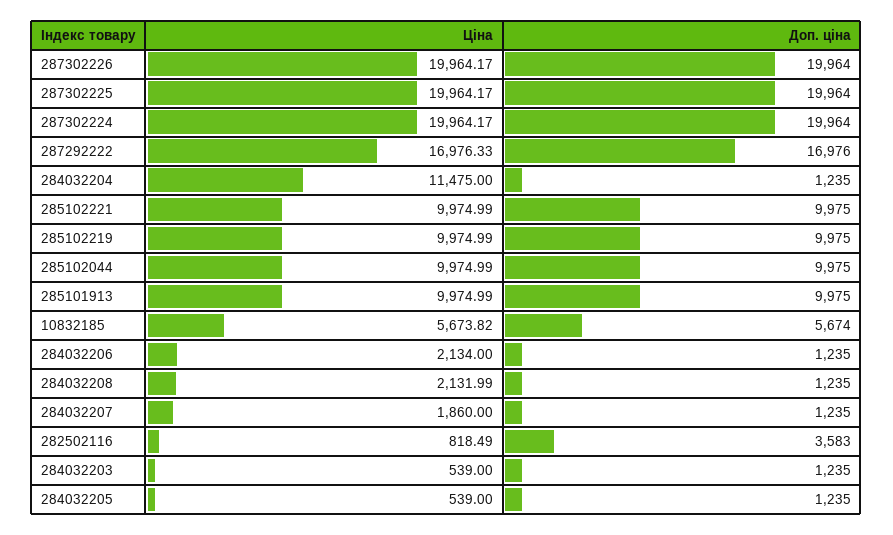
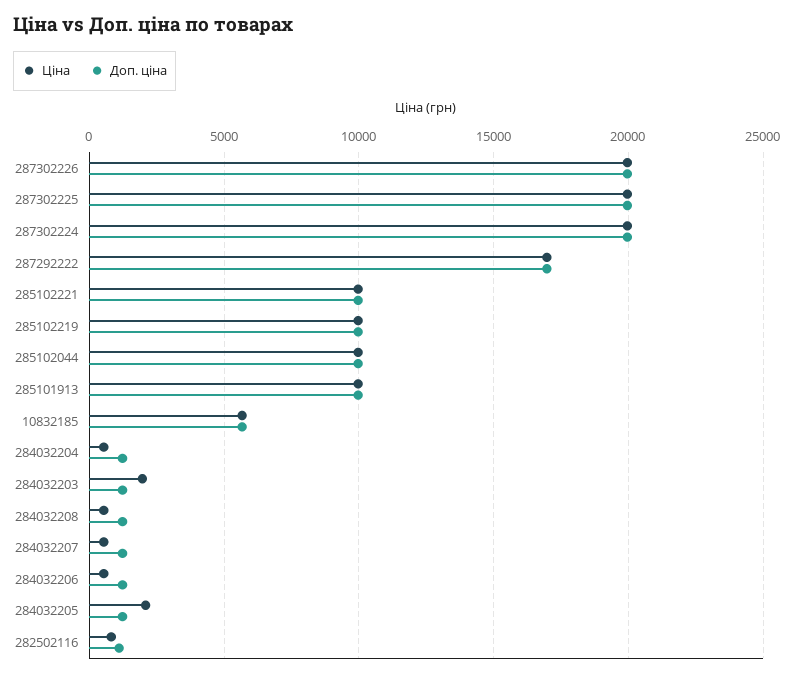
  {
    "Ціна": {
      "287302226": 19964.17,
      "287302225": 19964.17,
      "287302224": 19964.17,
      "287292222": 16976.33,
-     "284032204": 11475,
+     "284032204": 500,
      "285102221": 9974.99,
      "285102219": 9974.99,
      "285102044": 9974.99,
      "285101913": 9974.99,
      "10832185": 5673.82,
-     "284032206": 2134,
+     "284032206": 500,
-     "284032208": 2131.99,
+     "284032208": 500,
-     "284032207": 1860,
+     "284032207": 500,
      "282502116": 818.49,
-     "284032203": 539,
+     "284032203": 2000,
-     "284032205": 539
+     "284032205": 2000
    },
    "Доп. ціна": {
      "287302226": 19964,
      "287302225": 19964,
      "287302224": 19964,
      "287292222": 16976,
      "284032204": 1235,
      "285102221": 9975,
      "285102219": 9975,
      "285102044": 9975,
      "285101913": 9975,
      "10832185": 5674,
      "284032206": 1235,
      "284032208": 1235,
      "284032207": 1235,
-     "282502116": 3583,
+     "282502116": 1000,
      "284032203": 1235,
      "284032205": 1235
    }
  }

